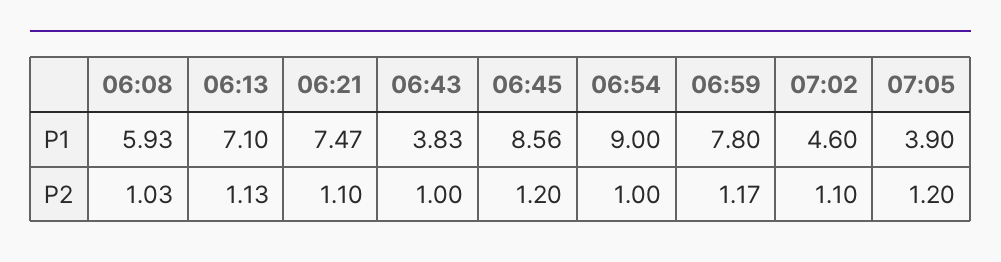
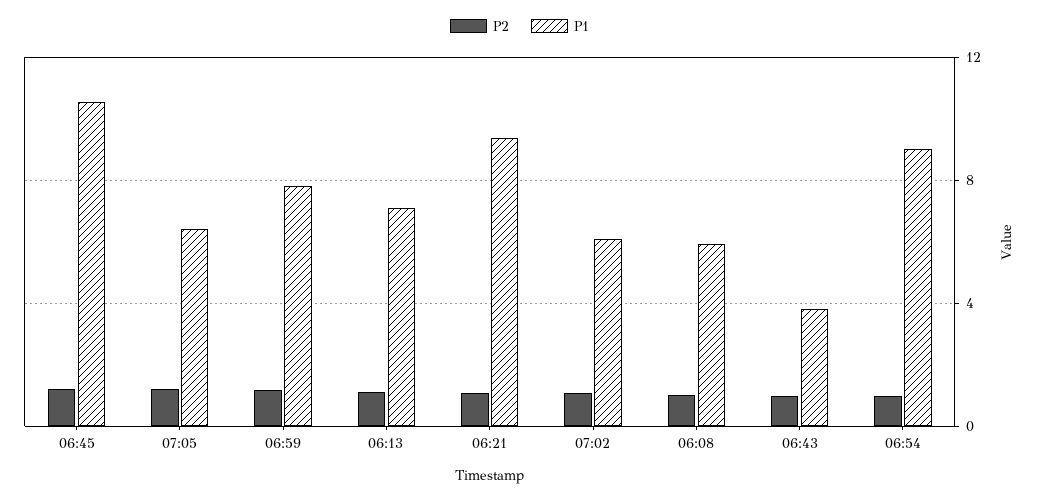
  {
    "P1": {
      "06:08": 5.93,
      "06:13": 7.1,
-     "06:21": 7.47,
+     "06:21": 9.5,
      "06:43": 3.83,
-     "06:45": 8.56,
+     "06:45": 10.5,
      "06:54": 9,
      "06:59": 7.8,
-     "07:02": 4.6,
+     "07:02": 6,
-     "07:05": 3.9
+     "07:05": 6.5
    },
    "P2": {
      "06:08": 1.03,
      "06:13": 1.13,
      "06:21": 1.1,
      "06:43": 1,
      "06:45": 1.2,
      "06:54": 1,
      "06:59": 1.17,
      "07:02": 1.1,
      "07:05": 1.2
    }
  }

